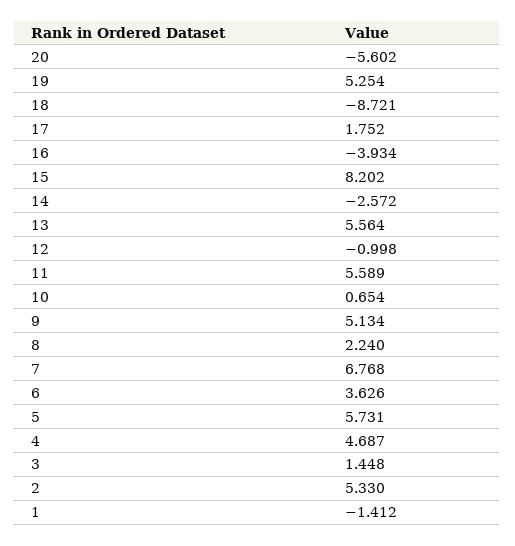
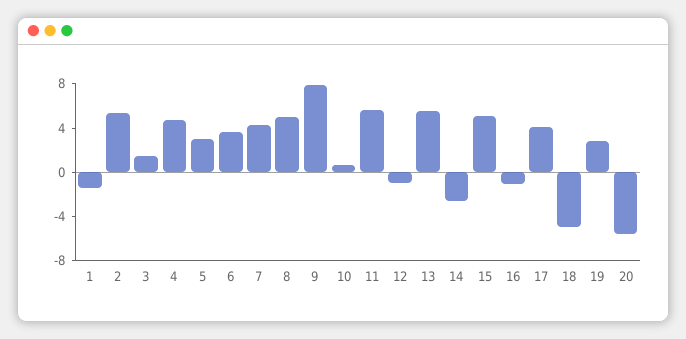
  {
    "20": -5.602,
-   "19": 5.254,
+   "19": 3,
-   "18": -8.721,
+   "18": -5,
-   "17": 1.752,
+   "17": 4,
-   "16": -3.934,
+   "16": -1,
-   "15": 8.202,
+   "15": 5,
    "14": -2.572,
    "13": 5.564,
    "12": -0.998,
    "11": 5.589,
    "10": 0.654,
-   "9": 5.134,
+   "9": 8,
-   "8": 2.24,
+   "8": 5,
-   "7": 6.768,
+   "7": 4,
    "6": 3.626,
-   "5": 5.731,
+   "5": 3,
    "4": 4.687,
    "3": 1.448,
    "2": 5.33,
    "1": -1.412
  }

